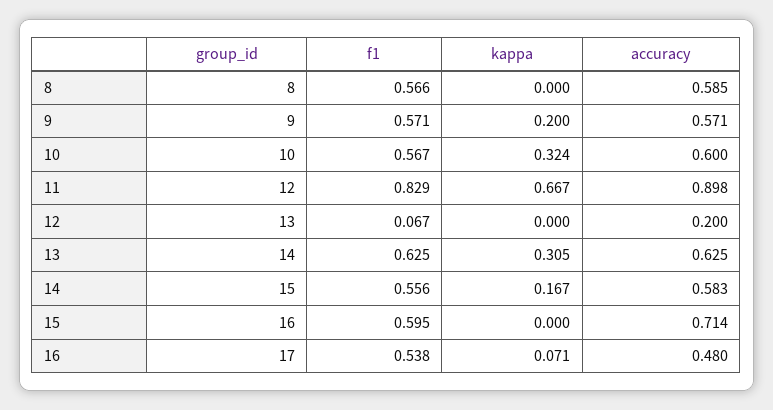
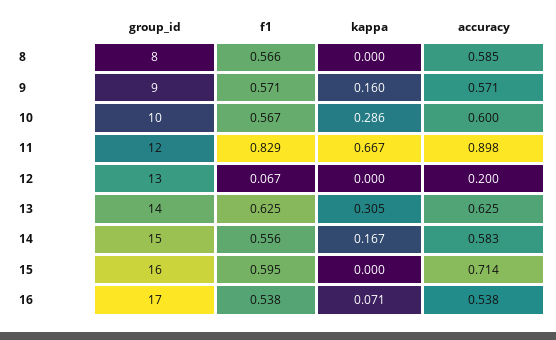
  {
    "group_id": {
      "8": 8,
      "9": 9,
      "10": 10,
      "11": 12,
      "12": 13,
      "13": 14,
      "14": 15,
      "15": 16,
      "16": 17
    },
    "f1": {
      "8": 0.566,
      "9": 0.571,
      "10": 0.567,
      "11": 0.829,
      "12": 0.067,
      "13": 0.625,
      "14": 0.556,
      "15": 0.595,
      "16": 0.538
    },
    "kappa": {
      "8": 0,
-     "9": 0.2,
+     "9": 0.16,
-     "10": 0.324,
+     "10": 0.286,
      "11": 0.667,
      "12": 0,
      "13": 0.305,
      "14": 0.167,
      "15": 0,
      "16": 0.071
    },
    "accuracy": {
      "8": 0.585,
      "9": 0.571,
      "10": 0.6,
      "11": 0.898,
      "12": 0.2,
      "13": 0.625,
      "14": 0.583,
      "15": 0.714,
-     "16": 0.48
+     "16": 0.538
    }
  }

